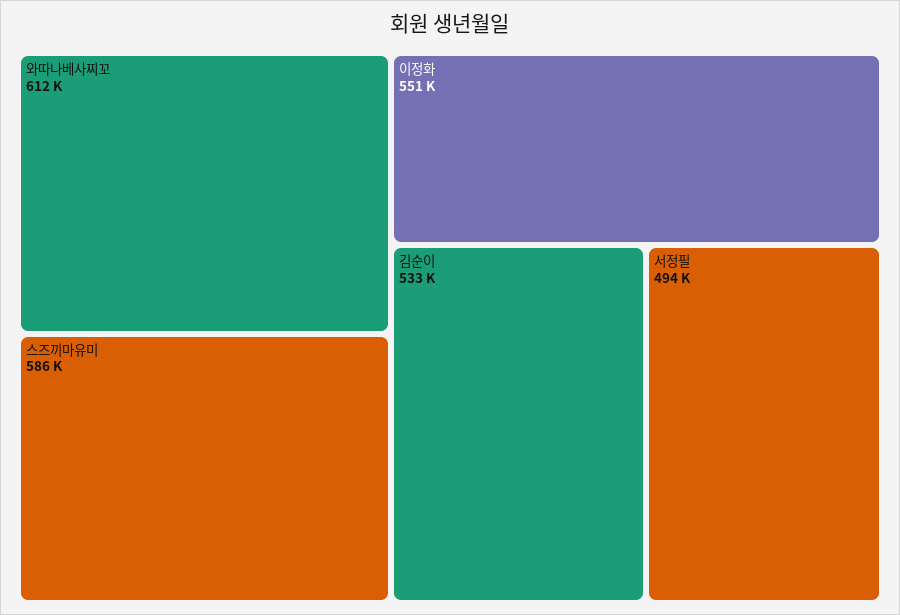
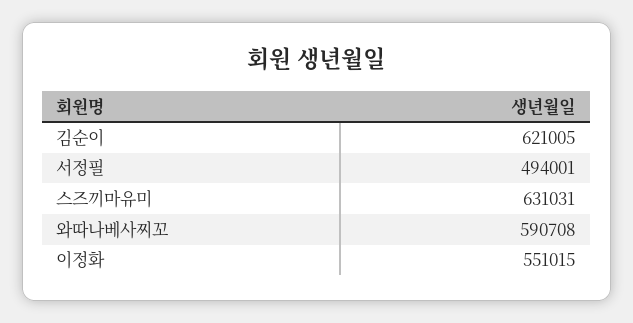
  {
-   "와따나베사찌꼬": 612000,
+   "와따나베사찌꼬": 590708,
-   "스즈끼마유미": 586000,
+   "스즈끼마유미": 631031,
    "이정화": 551015,
-   "김순이": 533000,
+   "김순이": 621005,
    "서정필": 494001
  }

